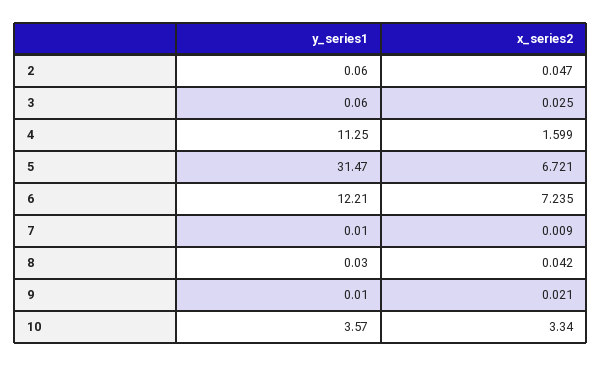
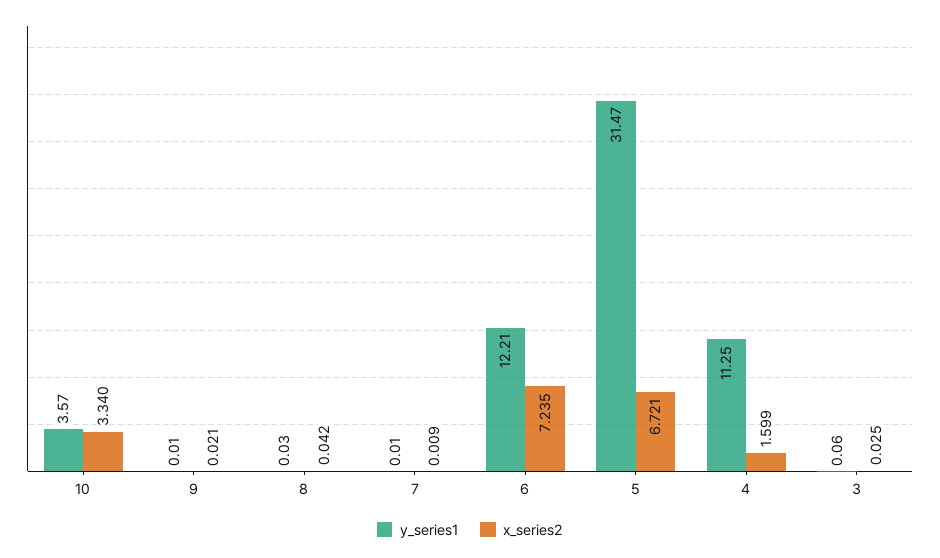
  {
    "y_series1": {
-     "2": 0.06,
      "3": 0.06,
      "4": 11.25,
      "5": 31.47,
      "6": 12.21,
      "7": 0.01,
      "8": 0.03,
      "9": 0.01,
      "10": 3.57
    },
    "x_series2": {
-     "2": 0.047,
      "3": 0.025,
      "4": 1.599,
      "5": 6.721,
      "6": 7.235,
      "7": 0.009,
      "8": 0.042,
      "9": 0.021,
      "10": 3.34
    }
  }

